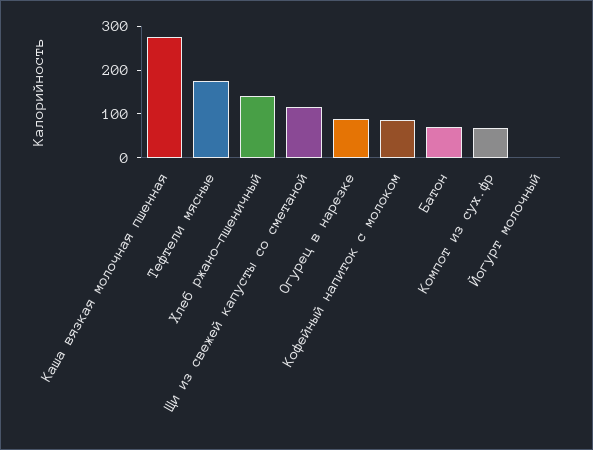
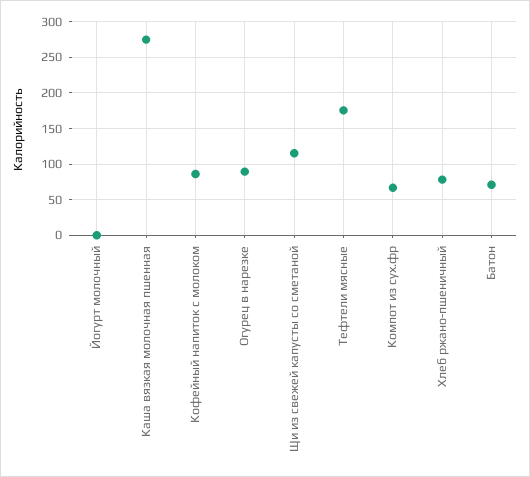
  {
    "Каша вязкая молочная пшенная": 270,
    "Тефтели мясные": 180,
-   "Хлеб ржано-пшеничный": 140,
+   "Хлеб ржано-пшеничный": 80,
    "Щи из свежей капусты со сметаной": 120,
    "Огурец в нарезке": 90,
    "Кофейный напиток с молоком": 90,
    "Батон": 70,
    "Компот из сух.фр": 70,
    "Йогурт молочный": 0
  }

